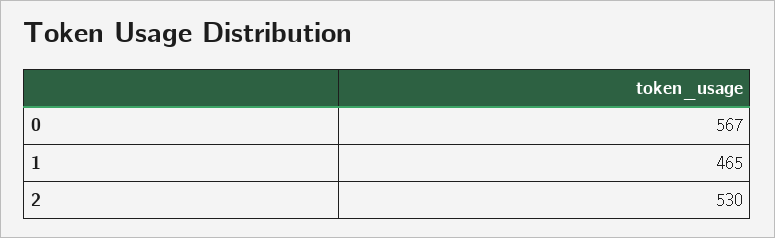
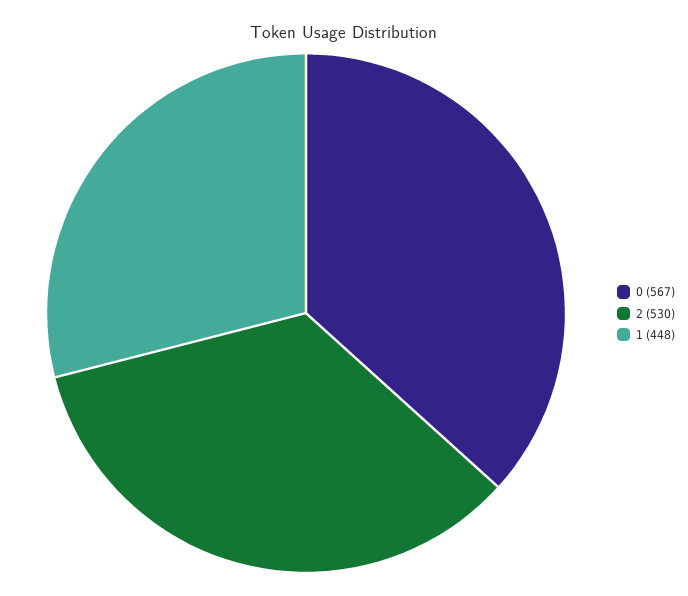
  {
    "0": 567,
-   "1": 465,
+   "1": 448,
    "2": 530
  }

